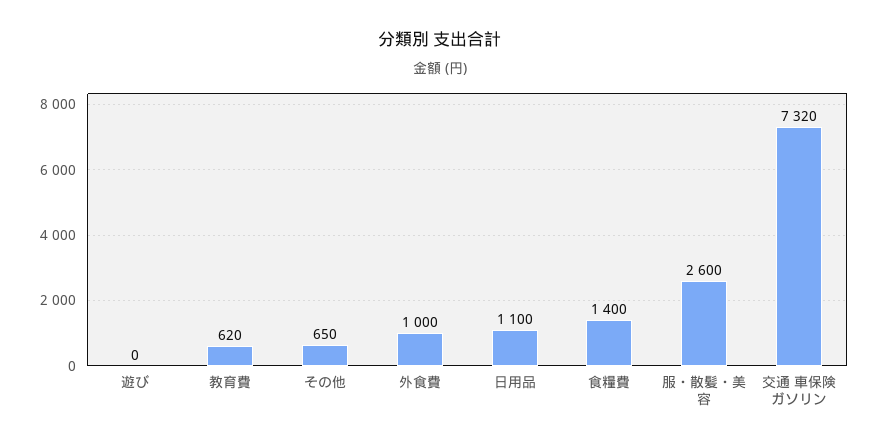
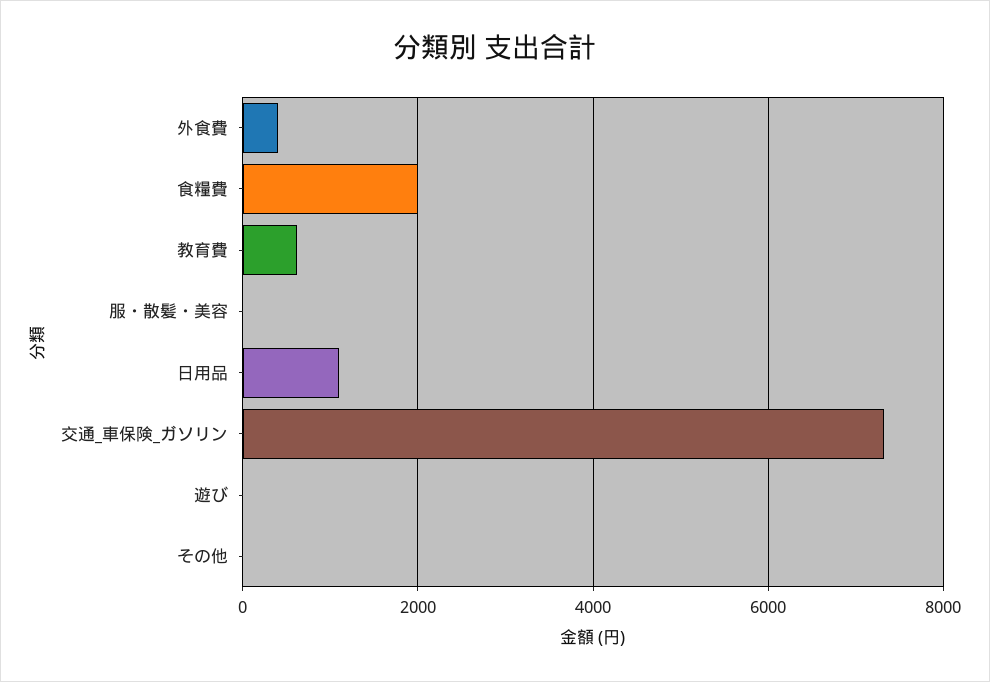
  {
    "遊び": 0,
    "教育費": 620,
-   "その他": 650,
+   "その他": 0,
-   "外食費": 1000,
+   "外食費": 400,
    "日用品": 1100,
-   "食糧費": 1400,
+   "食糧費": 2000,
-   "服・散髪・美容": 2600,
+   "服・散髪・美容": 0,
    "交通 車保険 ガソリン": 7320
  }

